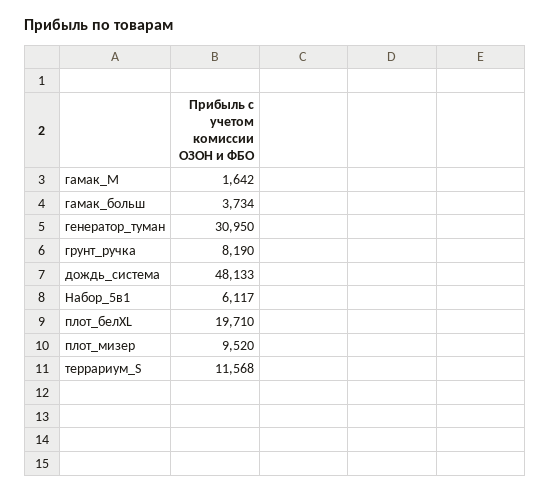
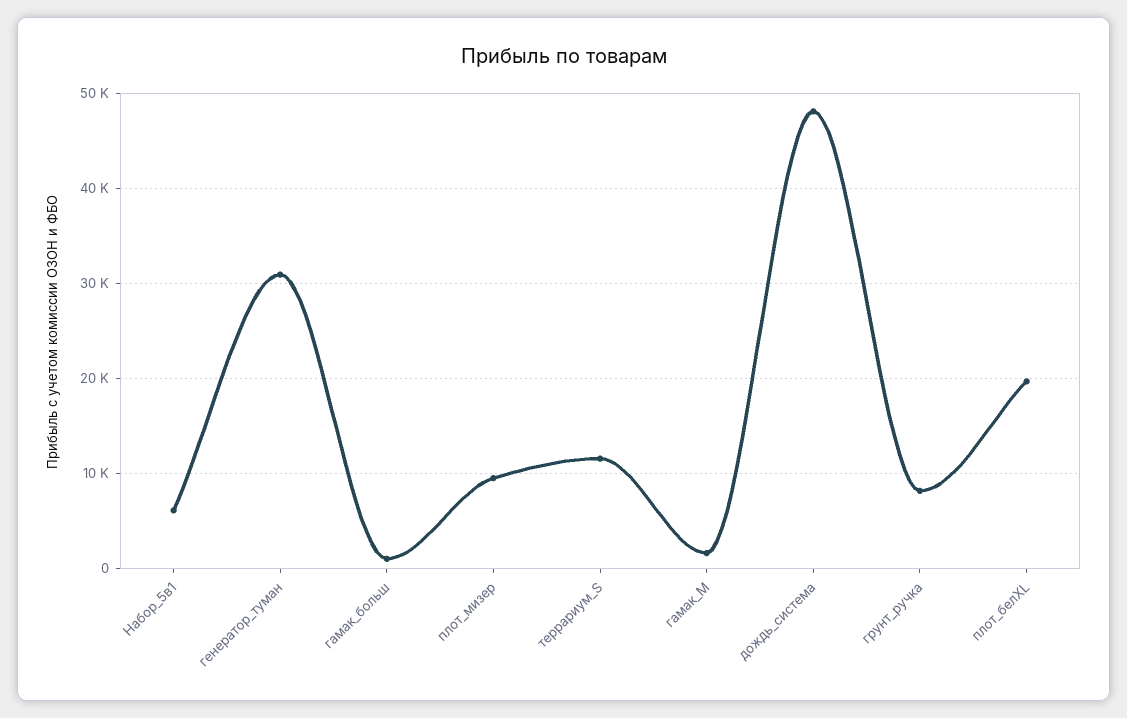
  {
    "гамак_M": 1642,
-   "гамак_больш": 3734,
+   "гамак_больш": 1000,
    "генератор_туман": 30950,
    "грунт_ручка": 8190,
    "дождь_система": 48133,
    "Набор_5в1": 6117,
    "плот_белXL": 19710,
    "плот_мизер": 9520,
    "террариум_S": 11568
  }

